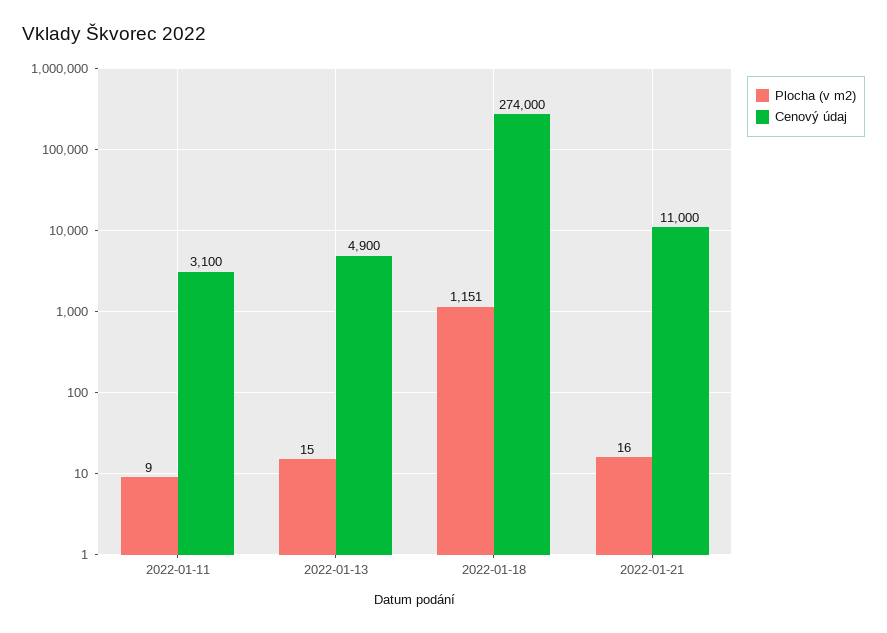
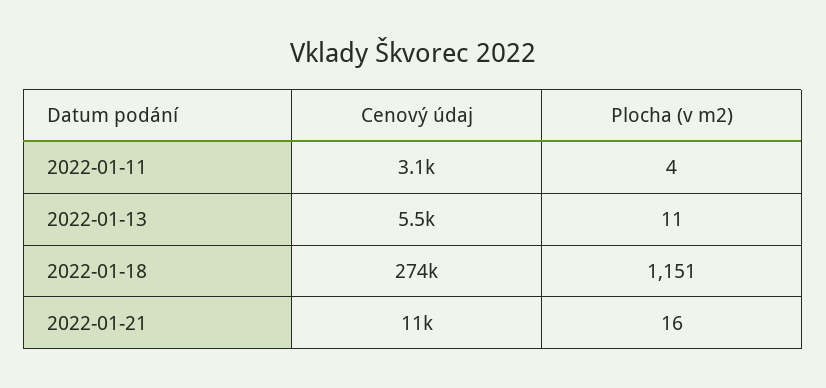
  {
    "Plocha (v m2)": {
-     "2022-01-11": 9,
+     "2022-01-11": 4,
-     "2022-01-13": 15,
+     "2022-01-13": 11,
      "2022-01-18": 1151,
      "2022-01-21": 16
    },
    "Cenový údaj": {
      "2022-01-11": 3100,
-     "2022-01-13": 4900,
+     "2022-01-13": 5500,
      "2022-01-18": 274000,
      "2022-01-21": 11000
    }
  }

